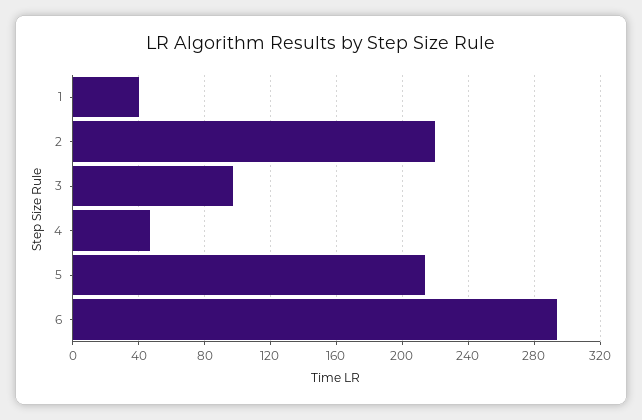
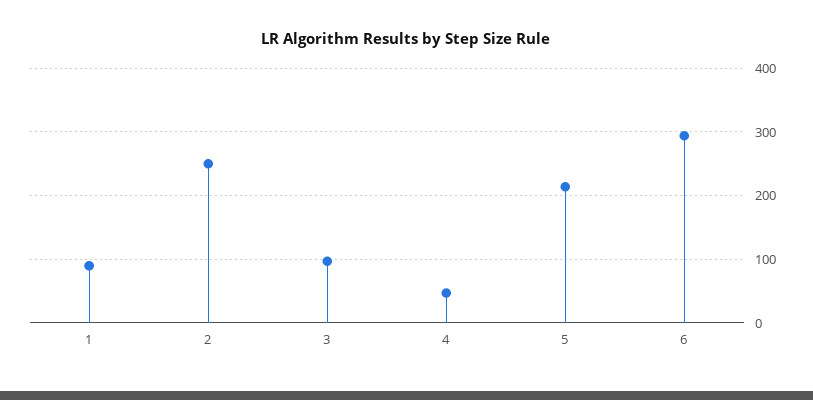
  {
-   "1": 40,
+   "1": 90,
-   "2": 220,
+   "2": 250,
    "3": 95,
    "4": 45,
    "5": 215,
    "6": 295
  }

